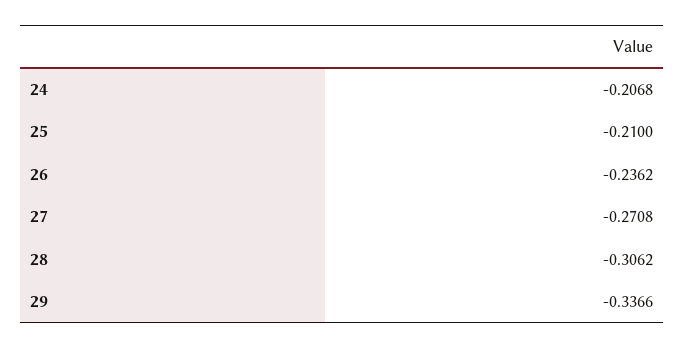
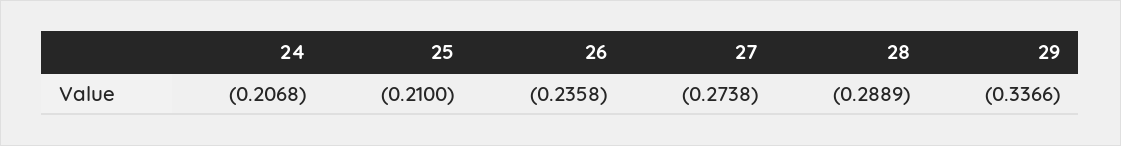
  {
    "24": -0.2068,
    "25": -0.21,
-   "26": -0.2362,
+   "26": -0.2358,
-   "27": -0.2708,
+   "27": -0.2738,
-   "28": -0.3062,
+   "28": -0.2889,
    "29": -0.3366
  }

